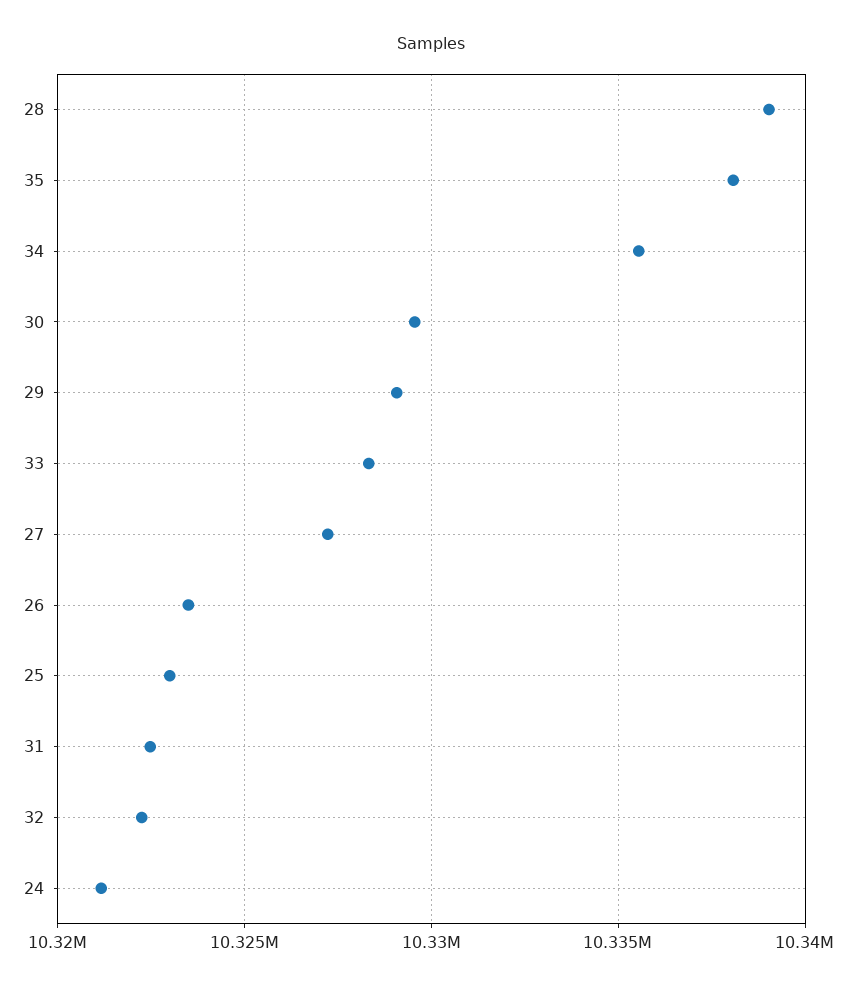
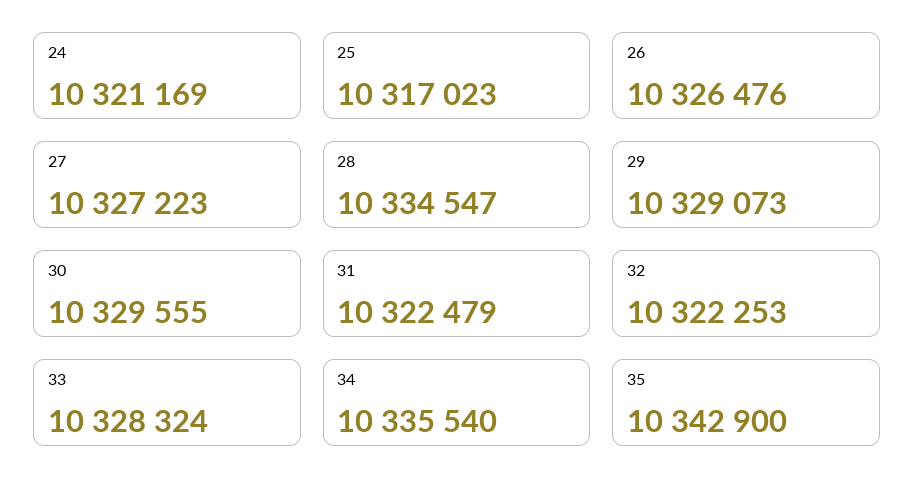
  {
-   "28": 10339000,
+   "28": 10334547,
-   "35": 10338000,
+   "35": 10342900,
    "34": 10335540,
    "30": 10329555,
    "29": 10329073,
    "33": 10328324,
    "27": 10327223,
-   "26": 10323500,
+   "26": 10326476,
-   "25": 10323000,
+   "25": 10317023,
    "31": 10322479,
    "32": 10322253,
    "24": 10321169
  }

